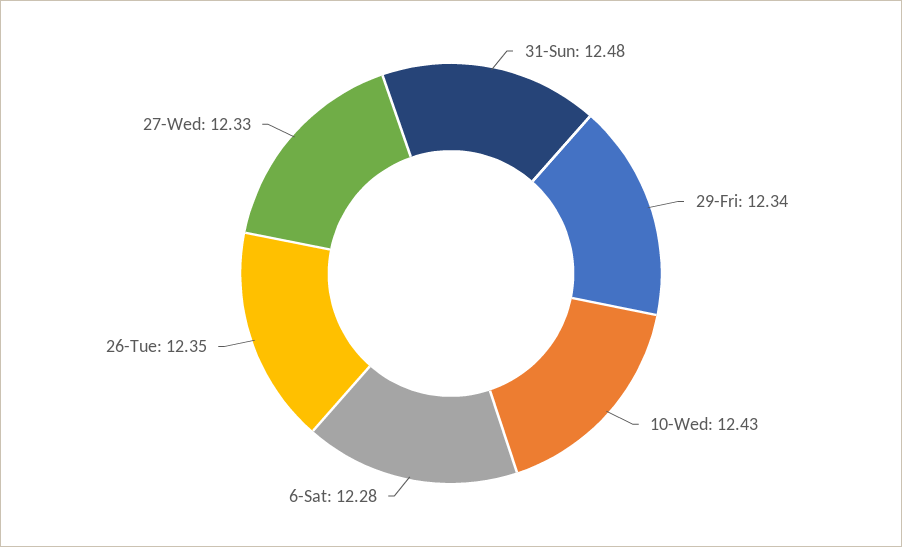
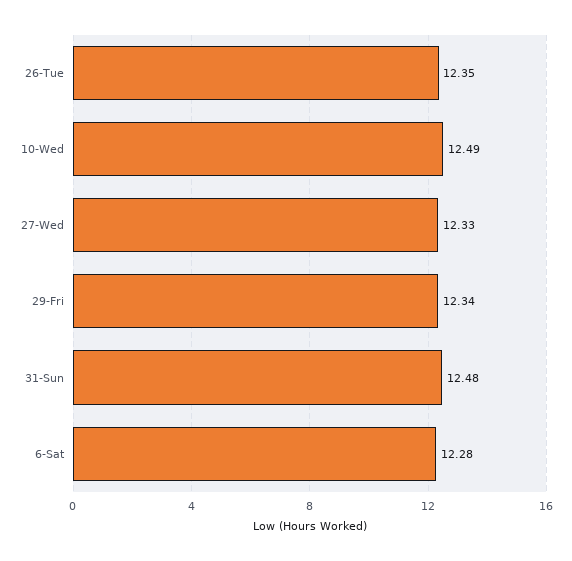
  {
    "31-Sun": 12.48,
    "29-Fri": 12.34,
-   "10-Wed": 12.43,
+   "10-Wed": 12.49,
    "6-Sat": 12.28,
    "26-Tue": 12.35,
    "27-Wed": 12.33
  }

